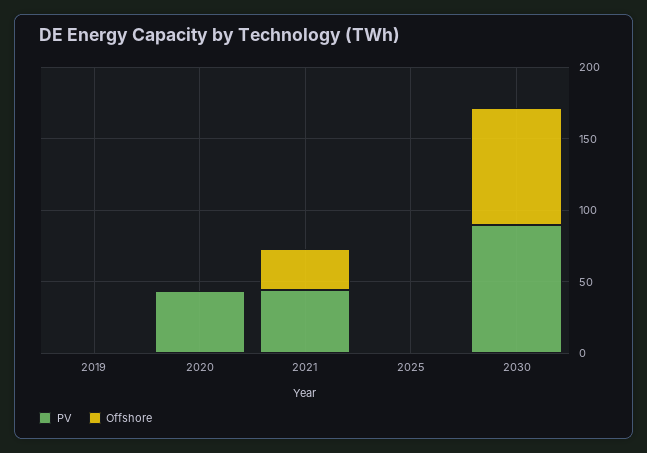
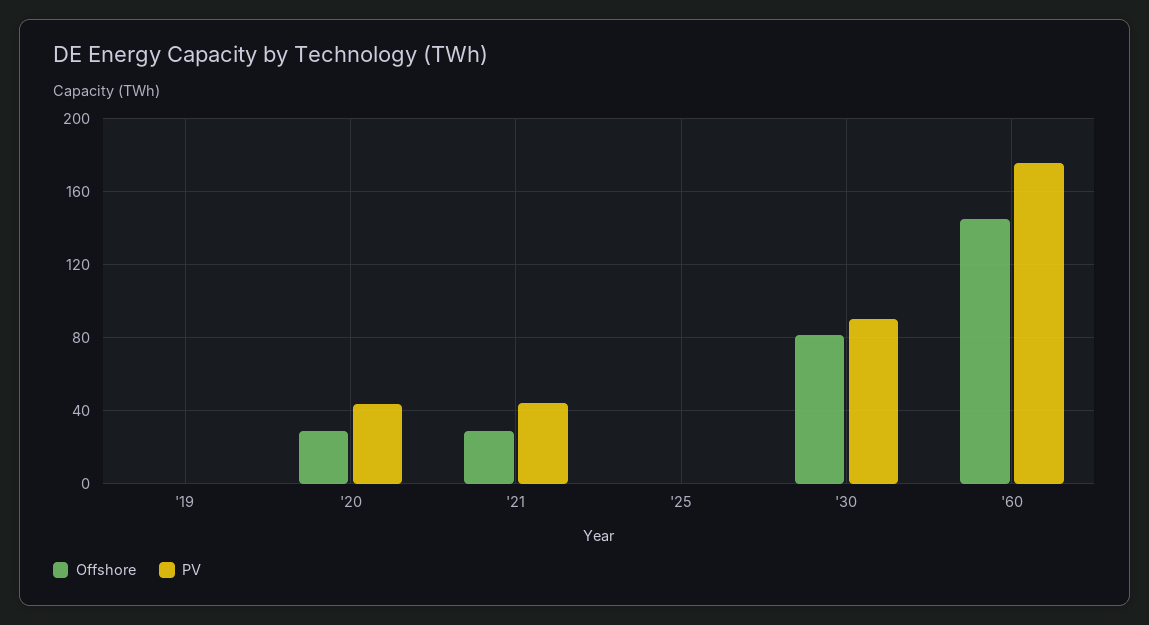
  {
    "PV": {
      "2019": 0,
      "2020": 45,
      "2021": 45,
      "2025": 0,
-     "2030": 90
+     "2030": 90,
+     "'60": 175
    },
    "Offshore": {
      "2019": 0,
-     "2020": 0,
+     "2020": 30,
      "2021": 30,
      "2025": 0,
-     "2030": 80
+     "2030": 80,
+     "'60": 145
    }
  }

